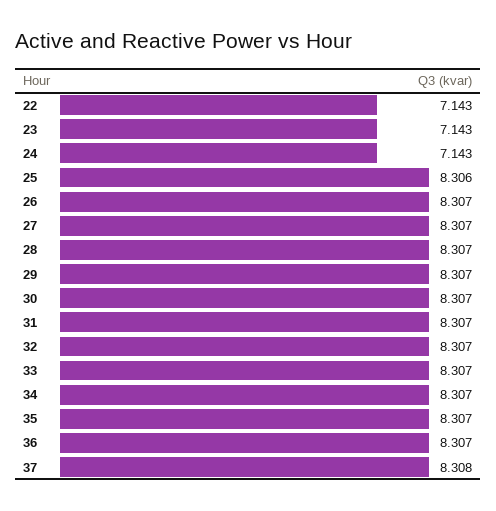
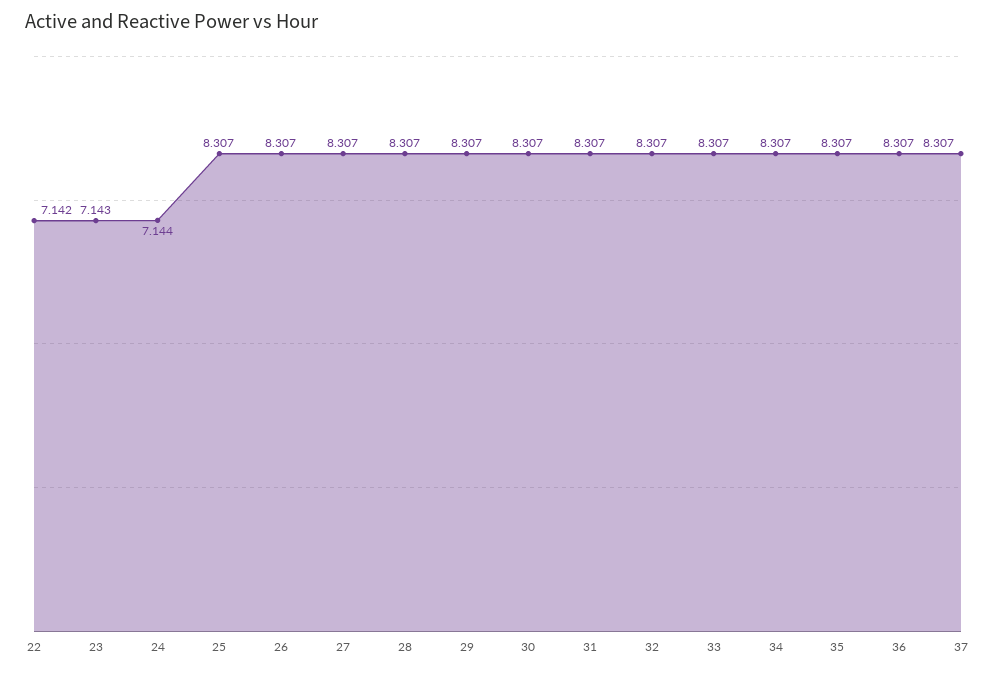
  {
-   "22": 7.143,
+   "22": 7.142,
    "23": 7.143,
-   "24": 7.143,
+   "24": 7.144,
-   "25": 8.306,
+   "25": 8.307,
    "26": 8.307,
    "27": 8.307,
    "28": 8.307,
    "29": 8.307,
    "30": 8.307,
    "31": 8.307,
    "32": 8.307,
    "33": 8.307,
    "34": 8.307,
    "35": 8.307,
    "36": 8.307,
-   "37": 8.308
+   "37": 8.307
  }

